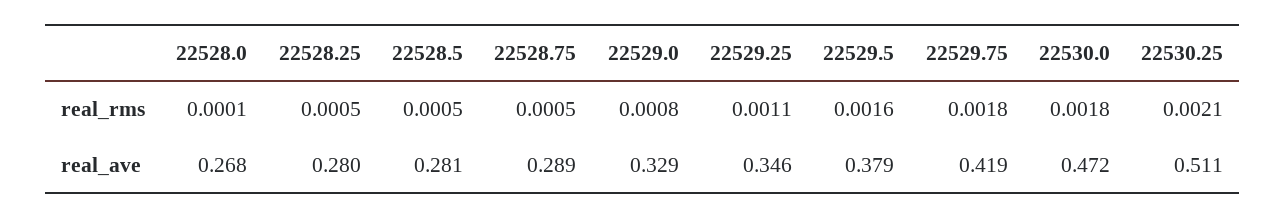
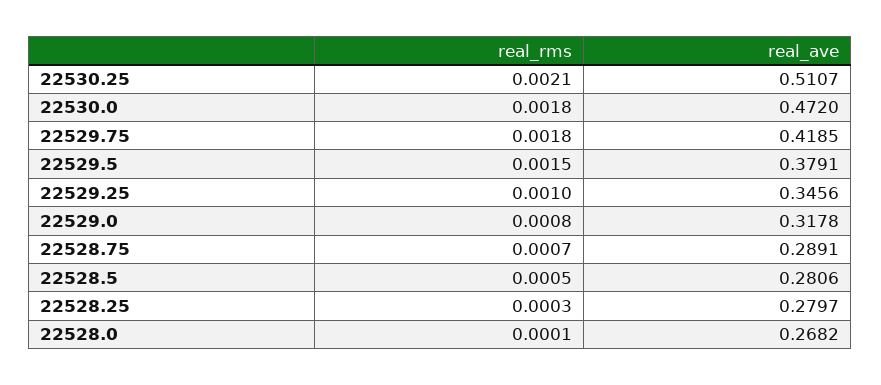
  {
    "22528.0": {
      "real_rms": 0.0001,
      "real_ave": 0.2682
    },
    "22528.25": {
-     "real_rms": 0.0005,
+     "real_rms": 0.0003,
      "real_ave": 0.2797
    },
    "22528.5": {
      "real_rms": 0.0005,
      "real_ave": 0.2806
    },
    "22528.75": {
-     "real_rms": 0.0005,
+     "real_rms": 0.0007,
      "real_ave": 0.2891
    },
    "22529.0": {
      "real_rms": 0.0008,
-     "real_ave": 0.329
+     "real_ave": 0.3178
    },
    "22529.25": {
-     "real_rms": 0.0011,
+     "real_rms": 0.001,
      "real_ave": 0.3456
    },
    "22529.5": {
-     "real_rms": 0.0016,
+     "real_rms": 0.0015,
      "real_ave": 0.3791
    },
    "22529.75": {
      "real_rms": 0.0018,
      "real_ave": 0.4185
    },
    "22530.0": {
      "real_rms": 0.0018,
      "real_ave": 0.472
    },
    "22530.25": {
      "real_rms": 0.0021,
      "real_ave": 0.5107
    }
  }

